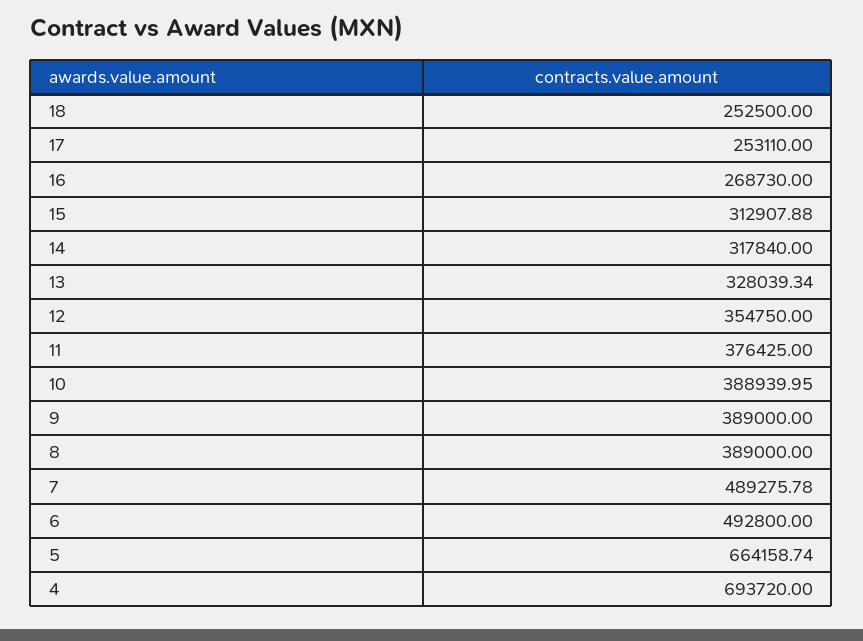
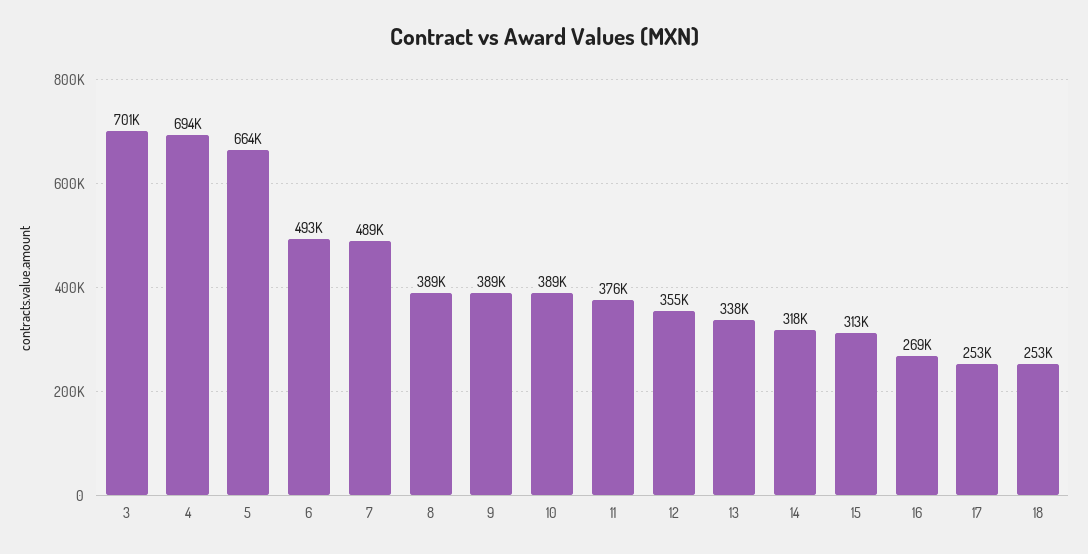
  {
    "18": 252500,
    "17": 253110,
    "16": 268730,
    "15": 312907.88,
    "14": 317840,
-   "13": 328039.34,
+   "13": 338000,
    "12": 354750,
    "11": 376425,
    "10": 388939.95,
    "9": 389000,
    "8": 389000,
    "7": 489275.78,
    "6": 492800,
    "5": 664158.74,
-   "4": 693720
+   "4": 693720,
+   "3": 701000
  }

